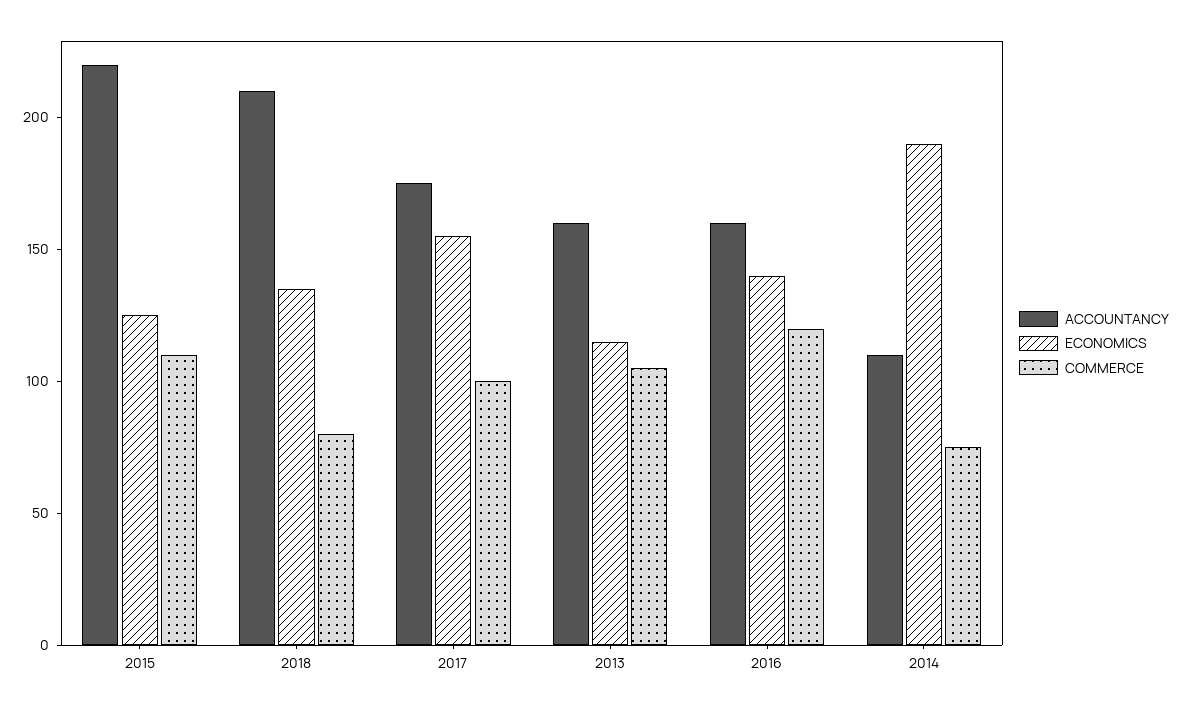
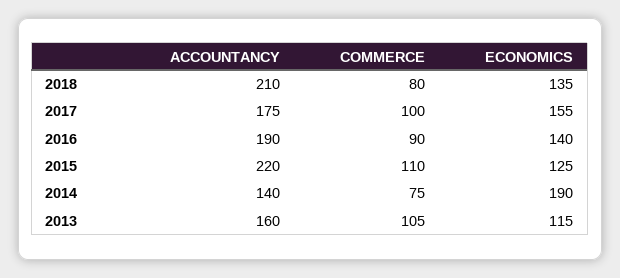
  {
    "ACCOUNTANCY": {
      "2015": 220,
      "2018": 210,
      "2017": 175,
      "2013": 160,
-     "2016": 160,
+     "2016": 190,
-     "2014": 110
+     "2014": 140
    },
    "ECONOMICS": {
      "2015": 125,
      "2018": 135,
      "2017": 155,
      "2013": 115,
      "2016": 140,
      "2014": 190
    },
    "COMMERCE": {
      "2015": 110,
      "2018": 80,
      "2017": 100,
      "2013": 105,
-     "2016": 120,
+     "2016": 90,
      "2014": 75
    }
  }

